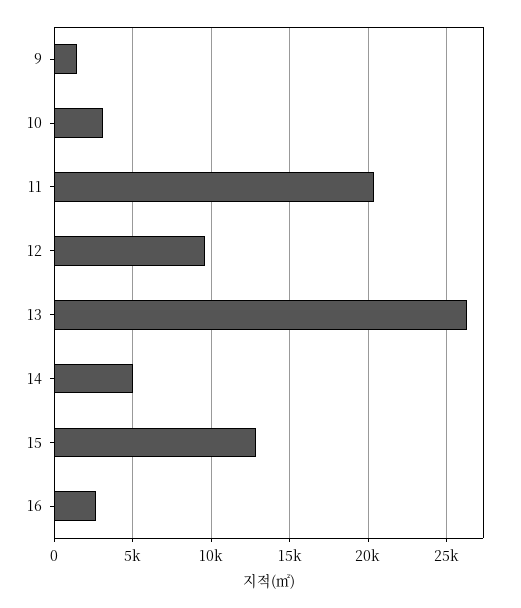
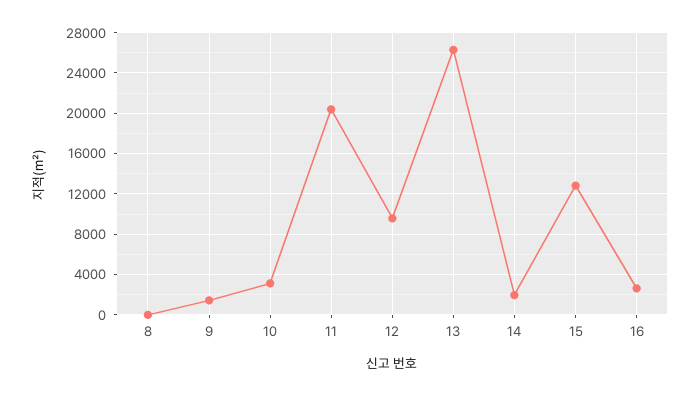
  {
    "9": 1500,
    "10": 3000,
    "11": 20500,
    "12": 9500,
    "13": 26500,
-   "14": 5000,
+   "14": 2000,
    "15": 13000,
-   "16": 2500
+   "16": 2500,
+   "8": 0
  }

